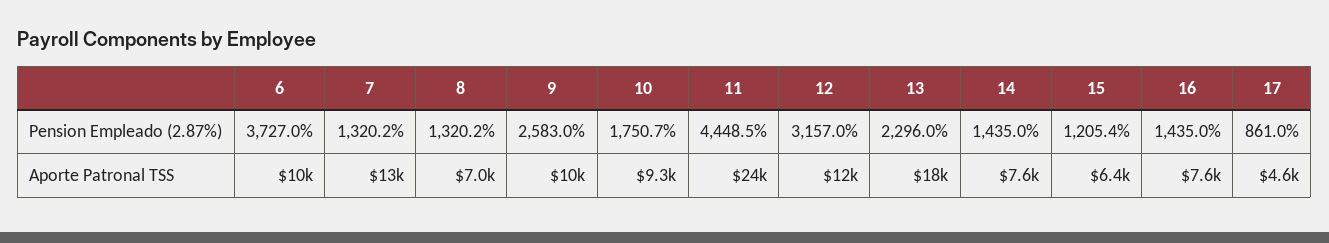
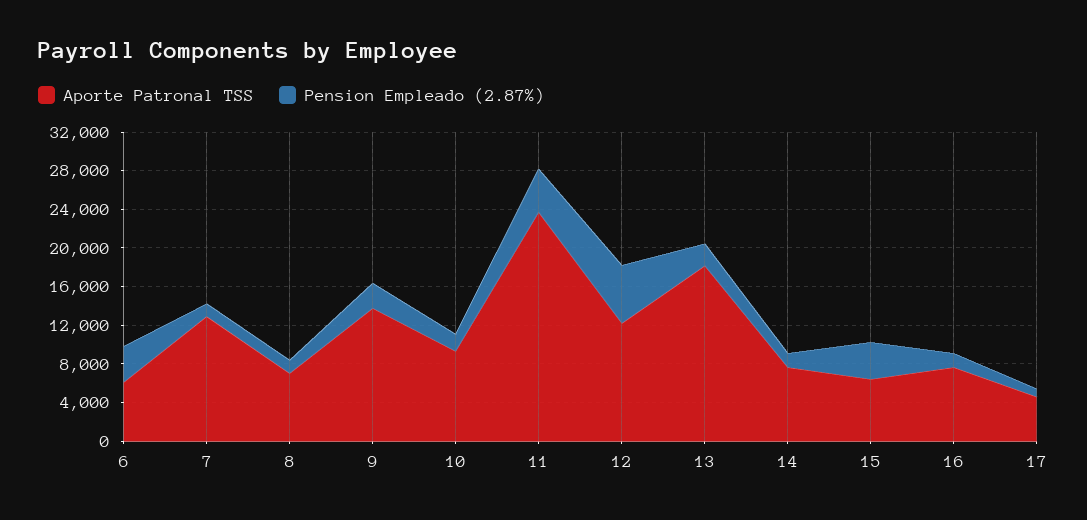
  {
    "Pension Empleado (2.87%)": {
      "6": 3727,
      "7": 1320.2,
      "8": 1320.2,
      "9": 2583,
      "10": 1750.7,
      "11": 4448.5,
-     "12": 3157,
+     "12": 6000,
      "13": 2296,
      "14": 1435,
-     "15": 1205.4,
+     "15": 4000,
      "16": 1435,
      "17": 861
    },
    "Aporte Patronal TSS": {
-     "6": 10000,
+     "6": 6000,
      "7": 13000,
      "8": 7000,
-     "9": 10000,
+     "9": 14000,
      "10": 9300,
      "11": 24000,
      "12": 12000,
      "13": 18000,
      "14": 7600,
      "15": 6400,
      "16": 7600,
      "17": 4600
    }
  }

